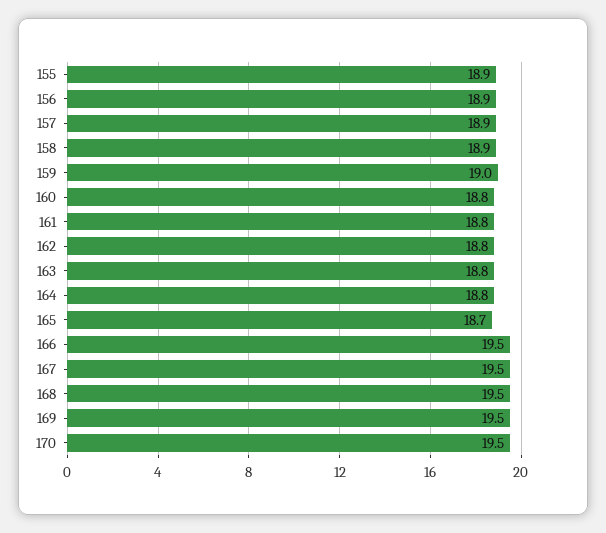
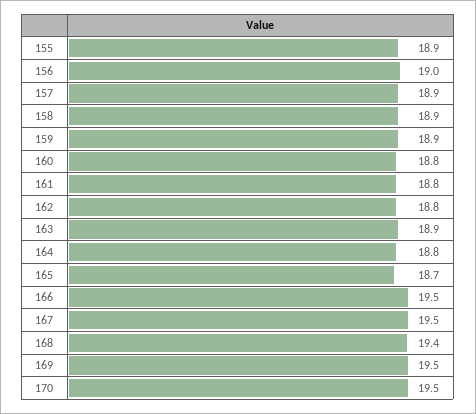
  {
    "155": 18.9,
-   "156": 18.9,
+   "156": 19,
    "157": 18.9,
    "158": 18.9,
-   "159": 19,
+   "159": 18.9,
    "160": 18.8,
    "161": 18.8,
    "162": 18.8,
-   "163": 18.8,
+   "163": 18.9,
    "164": 18.8,
    "165": 18.7,
    "166": 19.5,
    "167": 19.5,
-   "168": 19.5,
+   "168": 19.4,
    "169": 19.5,
    "170": 19.5
  }

